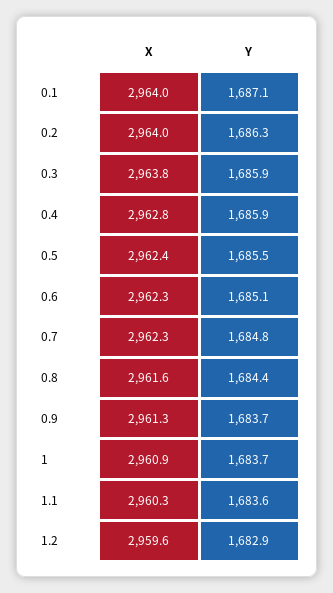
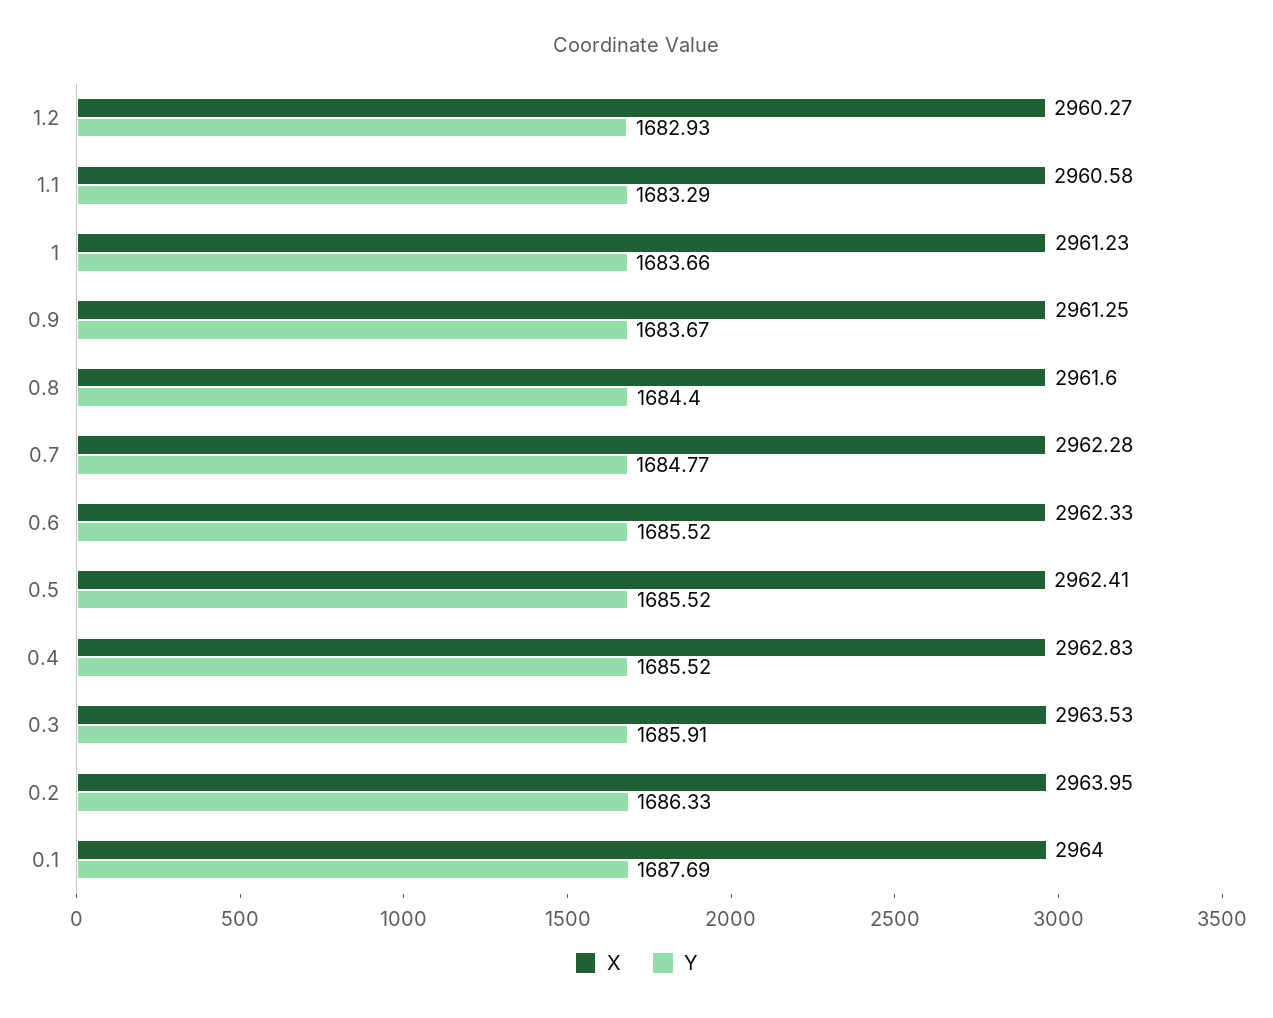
  {
    "X": {
      "0.1": 2964,
      "0.2": 2963.95,
-     "0.3": 2963.8,
+     "0.3": 2963.53,
      "0.4": 2962.83,
      "0.5": 2962.41,
      "0.6": 2962.33,
      "0.7": 2962.28,
      "0.8": 2961.6,
      "0.9": 2961.25,
-     "1": 2960.9,
+     "1": 2961.23,
-     "1.1": 2960.3,
+     "1.1": 2960.58,
-     "1.2": 2959.6
+     "1.2": 2960.27
    },
    "Y": {
-     "0.1": 1687.1,
+     "0.1": 1687.69,
      "0.2": 1686.33,
      "0.3": 1685.91,
-     "0.4": 1685.9,
+     "0.4": 1685.52,
      "0.5": 1685.52,
-     "0.6": 1685.1,
+     "0.6": 1685.52,
      "0.7": 1684.77,
      "0.8": 1684.4,
      "0.9": 1683.67,
      "1": 1683.66,
-     "1.1": 1683.6,
+     "1.1": 1683.29,
      "1.2": 1682.93
    }
  }

